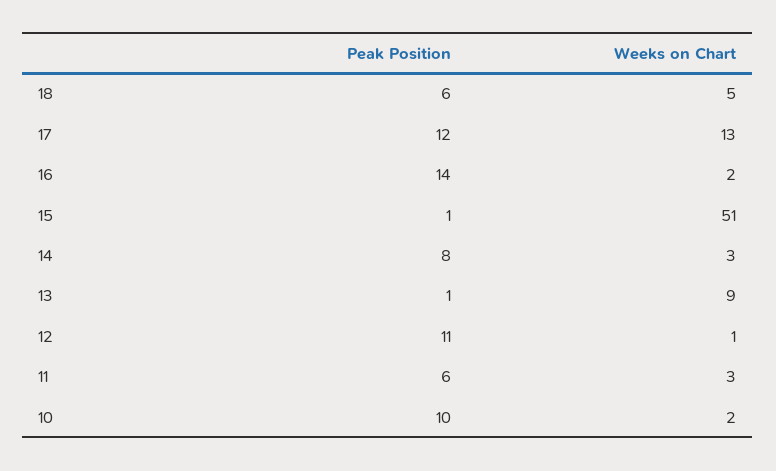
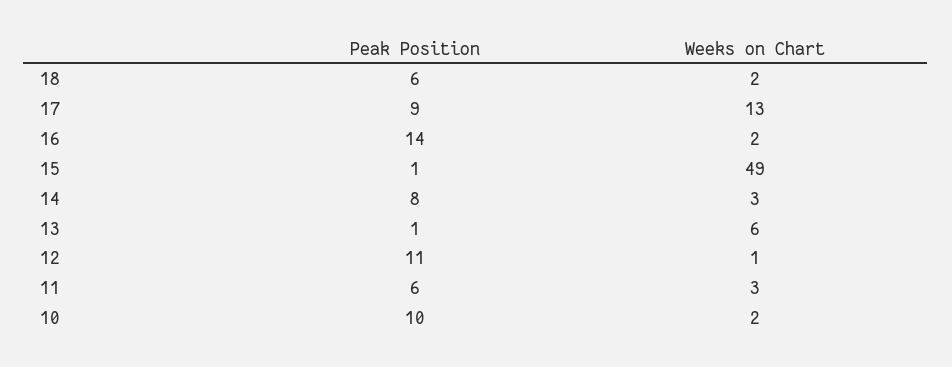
  {
    "Peak Position": {
      "18": 6,
-     "17": 12,
+     "17": 9,
      "16": 14,
      "15": 1,
      "14": 8,
      "13": 1,
      "12": 11,
      "11": 6,
      "10": 10
    },
    "Weeks on Chart": {
-     "18": 5,
+     "18": 2,
      "17": 13,
      "16": 2,
-     "15": 51,
+     "15": 49,
      "14": 3,
-     "13": 9,
+     "13": 6,
      "12": 1,
      "11": 3,
      "10": 2
    }
  }

